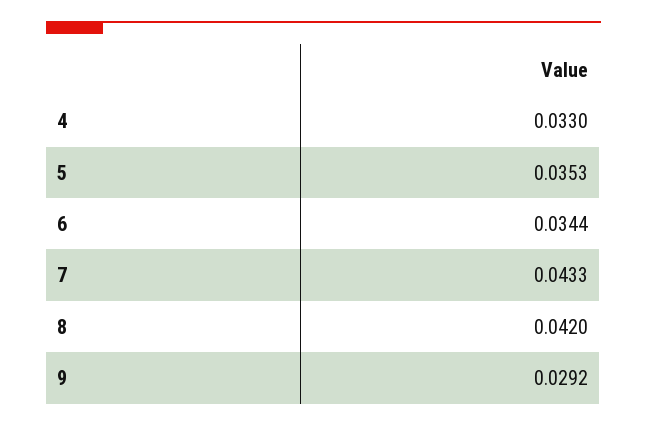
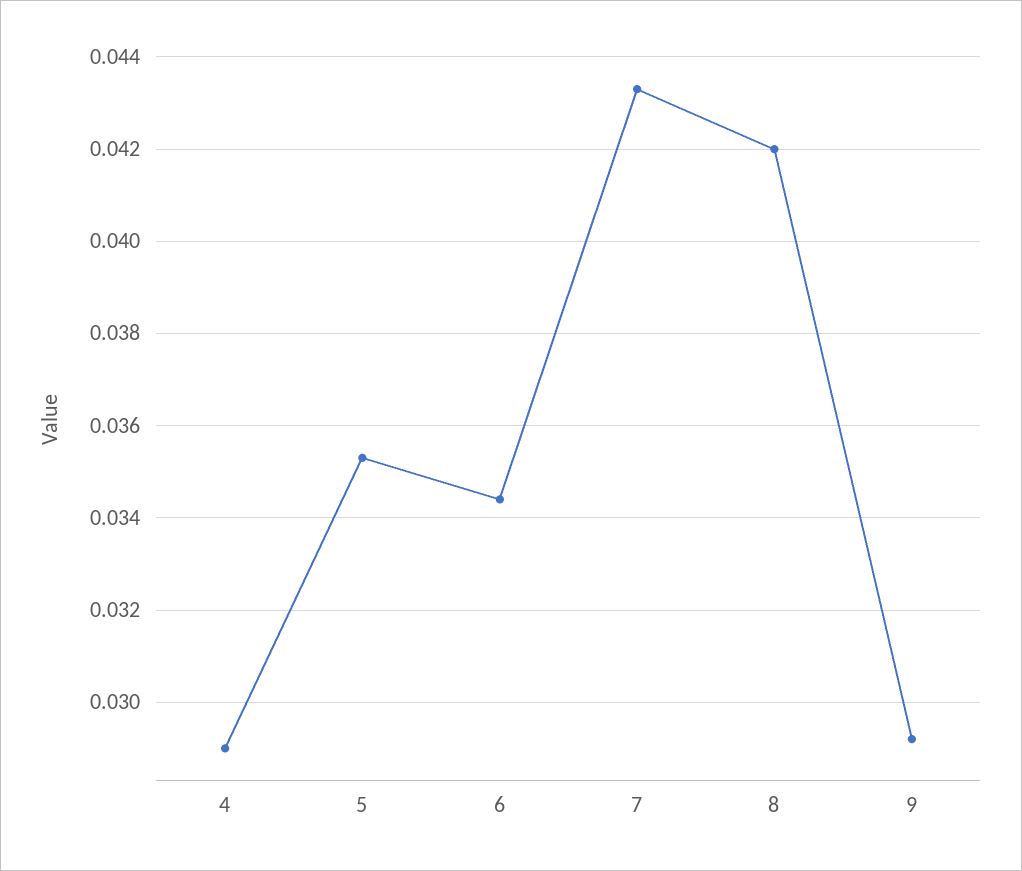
  {
-   "4": 0.033,
+   "4": 0.029,
    "5": 0.0353,
    "6": 0.0344,
    "7": 0.0433,
    "8": 0.042,
    "9": 0.0292
  }

